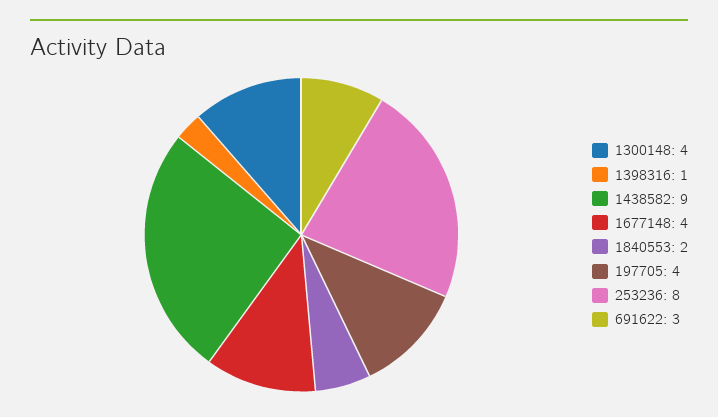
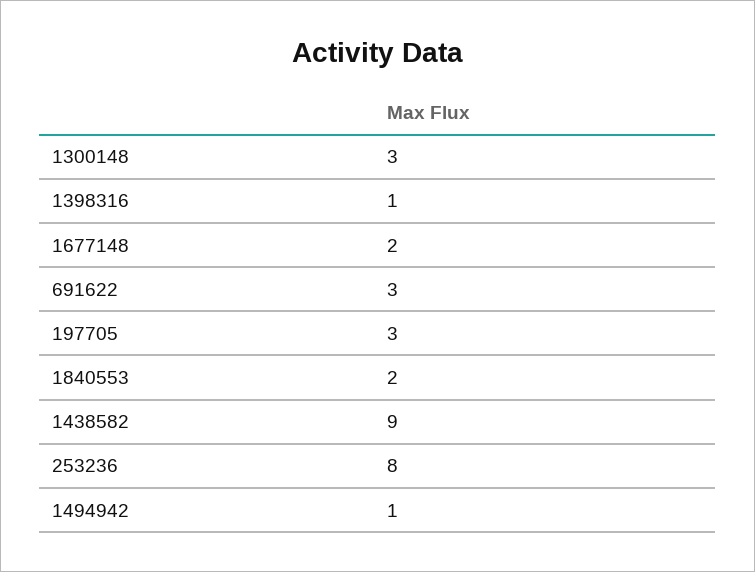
  {
-   "1300148": 4,
+   "1300148": 3,
    "1398316": 1,
    "1438582": 9,
-   "1677148": 4,
+   "1677148": 2,
    "1840553": 2,
-   "197705": 4,
+   "197705": 3,
    "253236": 8,
-   "691622": 3
+   "691622": 3,
+   "1494942": 1
  }

